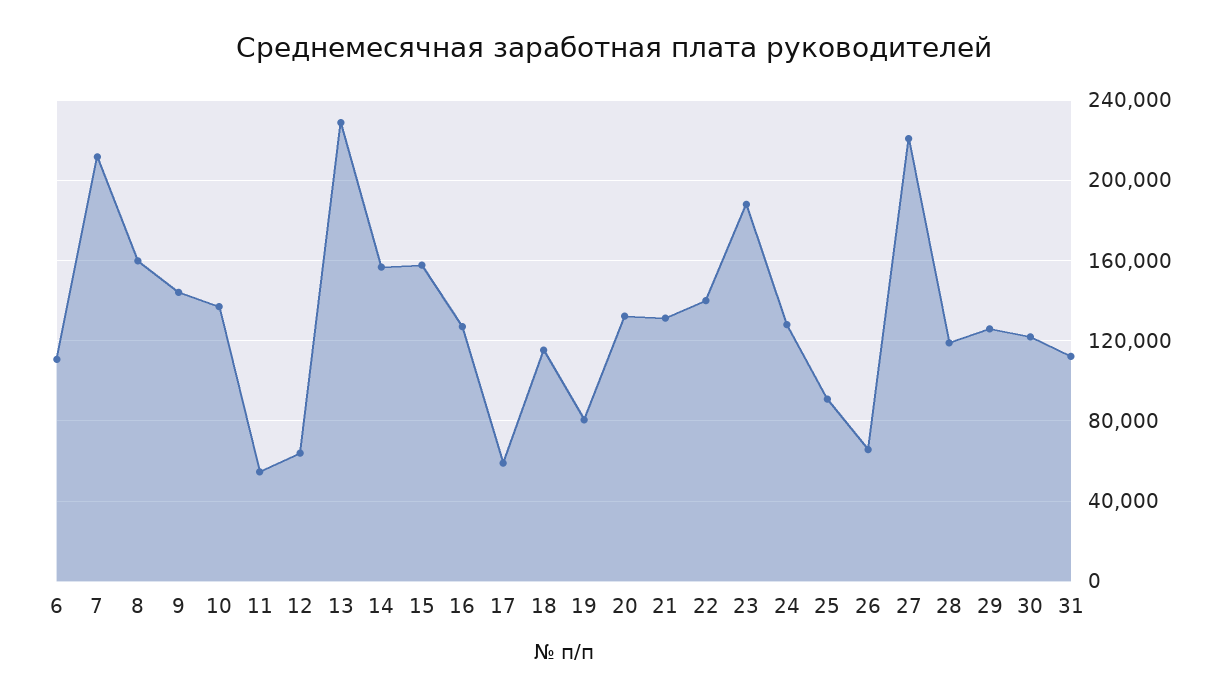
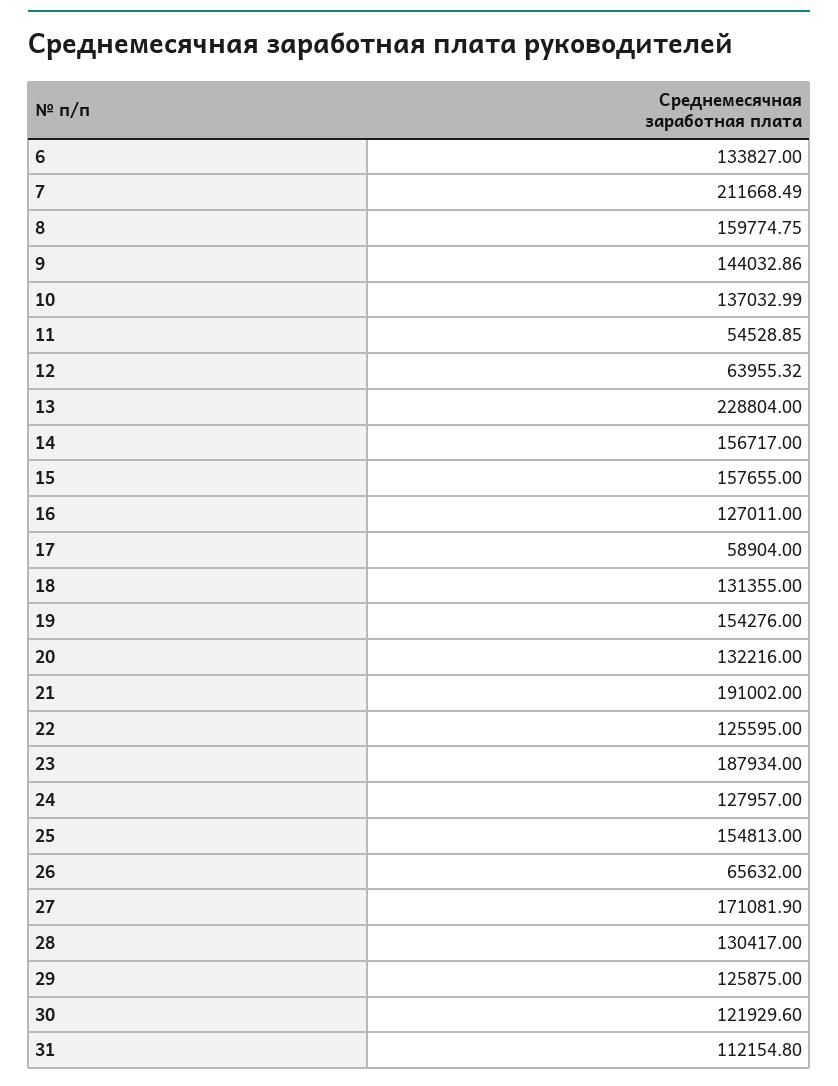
  {
-   "6": 110000,
+   "6": 133827,
    "7": 211668.49,
    "8": 159774.75,
    "9": 144032.86,
    "10": 137032.99,
    "11": 54528.85,
    "12": 63955.32,
    "13": 228804,
    "14": 156717,
    "15": 157655,
    "16": 127011,
    "17": 58904,
-   "18": 115000,
+   "18": 131355,
-   "19": 80000,
+   "19": 154276,
    "20": 132216,
-   "21": 130000,
+   "21": 191002,
-   "22": 140000,
+   "22": 125595,
    "23": 187934,
    "24": 127957,
-   "25": 90000,
+   "25": 154813,
    "26": 65632,
-   "27": 220000,
+   "27": 171081.9,
-   "28": 120000,
+   "28": 130417,
    "29": 125875,
    "30": 121929.6,
    "31": 112154.8
  }

